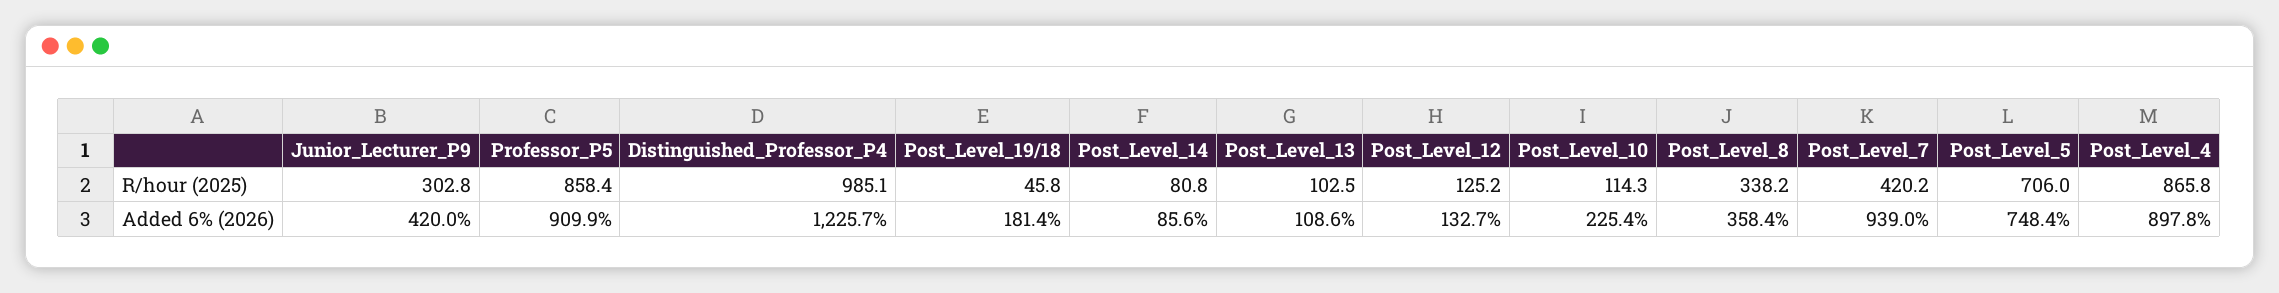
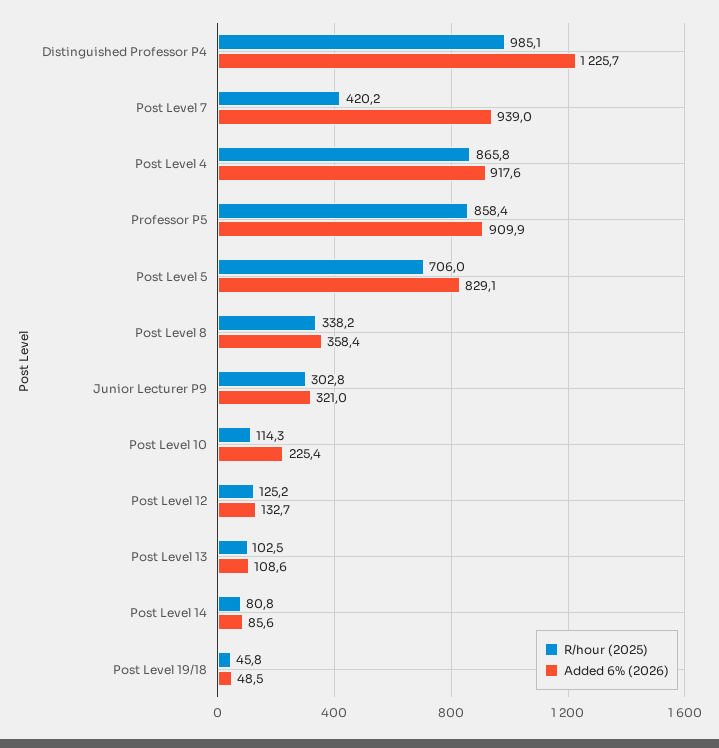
  {
    "R/hour (2025)": {
      "Junior_Lecturer_P9": 302.8,
      "Professor_P5": 858.4,
      "Distinguished_Professor_P4": 985.1,
      "Post_Level_19/18": 45.8,
      "Post_Level_14": 80.8,
      "Post_Level_13": 102.5,
      "Post_Level_12": 125.2,
      "Post_Level_10": 114.3,
      "Post_Level_8": 338.2,
      "Post_Level_7": 420.2,
      "Post_Level_5": 706,
      "Post_Level_4": 865.8
    },
    "Added 6% (2026)": {
-     "Junior_Lecturer_P9": 420,
+     "Junior_Lecturer_P9": 321,
      "Professor_P5": 909.9,
      "Distinguished_Professor_P4": 1225.7,
-     "Post_Level_19/18": 181.4,
+     "Post_Level_19/18": 48.5,
      "Post_Level_14": 85.6,
      "Post_Level_13": 108.6,
      "Post_Level_12": 132.7,
      "Post_Level_10": 225.4,
      "Post_Level_8": 358.4,
      "Post_Level_7": 939,
-     "Post_Level_5": 748.4,
+     "Post_Level_5": 829.1,
-     "Post_Level_4": 897.8
+     "Post_Level_4": 917.6
    }
  }

